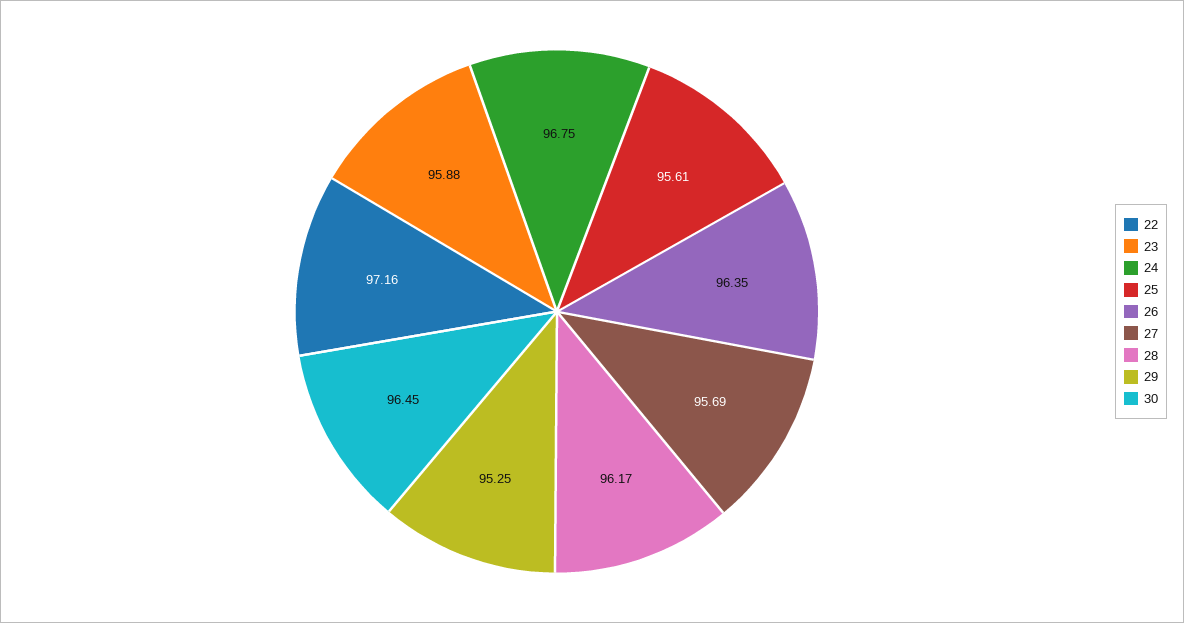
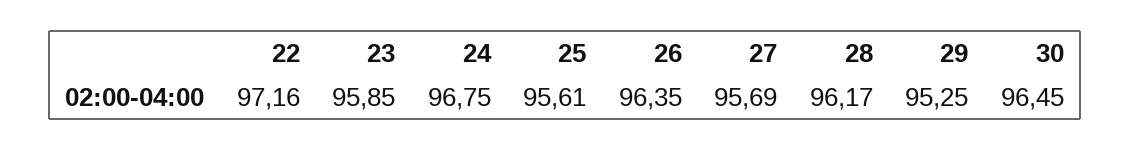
  {
    "22": 97.16,
-   "23": 95.88,
+   "23": 95.85,
    "24": 96.75,
    "25": 95.61,
    "26": 96.35,
    "27": 95.69,
    "28": 96.17,
    "29": 95.25,
    "30": 96.45
  }

